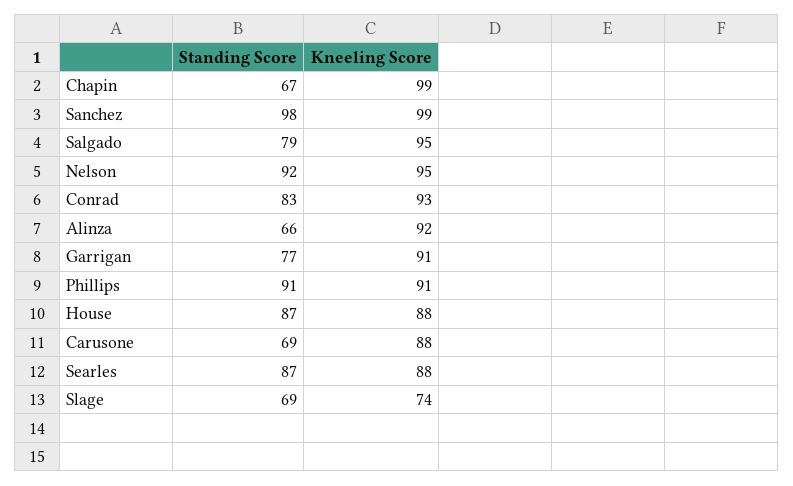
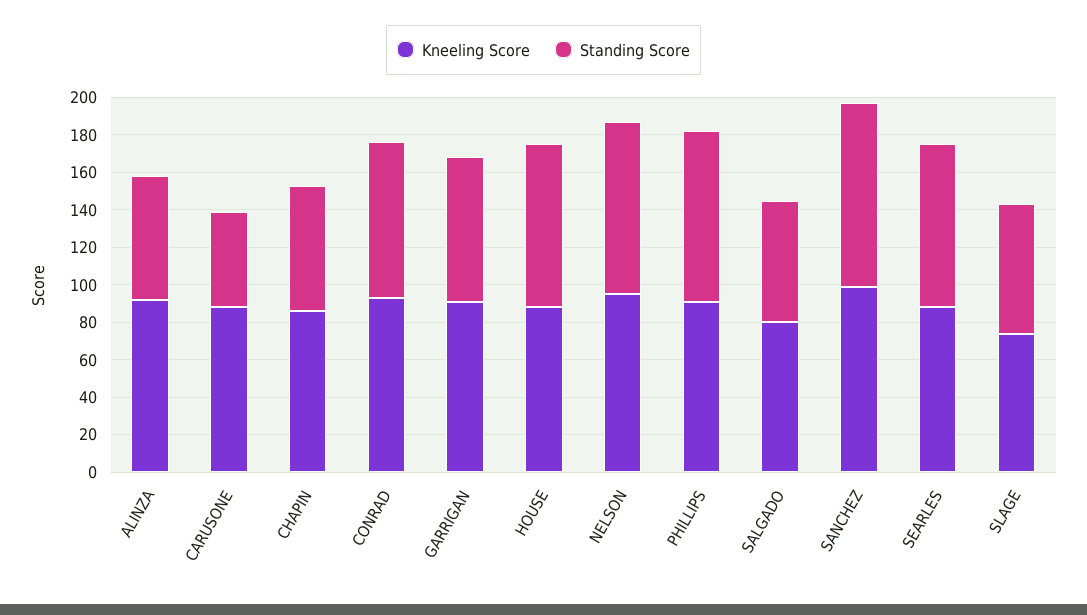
  {
    "Standing Score": {
      "Chapin": 67,
      "Sanchez": 98,
-     "Salgado": 79,
+     "Salgado": 65,
      "Nelson": 92,
      "Conrad": 83,
      "Alinza": 66,
      "Garrigan": 77,
      "Phillips": 91,
      "House": 87,
-     "Carusone": 69,
+     "Carusone": 50,
      "Searles": 87,
      "Slage": 69
    },
    "Kneeling Score": {
-     "Chapin": 99,
+     "Chapin": 85,
      "Sanchez": 99,
-     "Salgado": 95,
+     "Salgado": 80,
      "Nelson": 95,
      "Conrad": 93,
      "Alinza": 92,
      "Garrigan": 91,
      "Phillips": 91,
      "House": 88,
      "Carusone": 88,
      "Searles": 88,
      "Slage": 74
    }
  }

